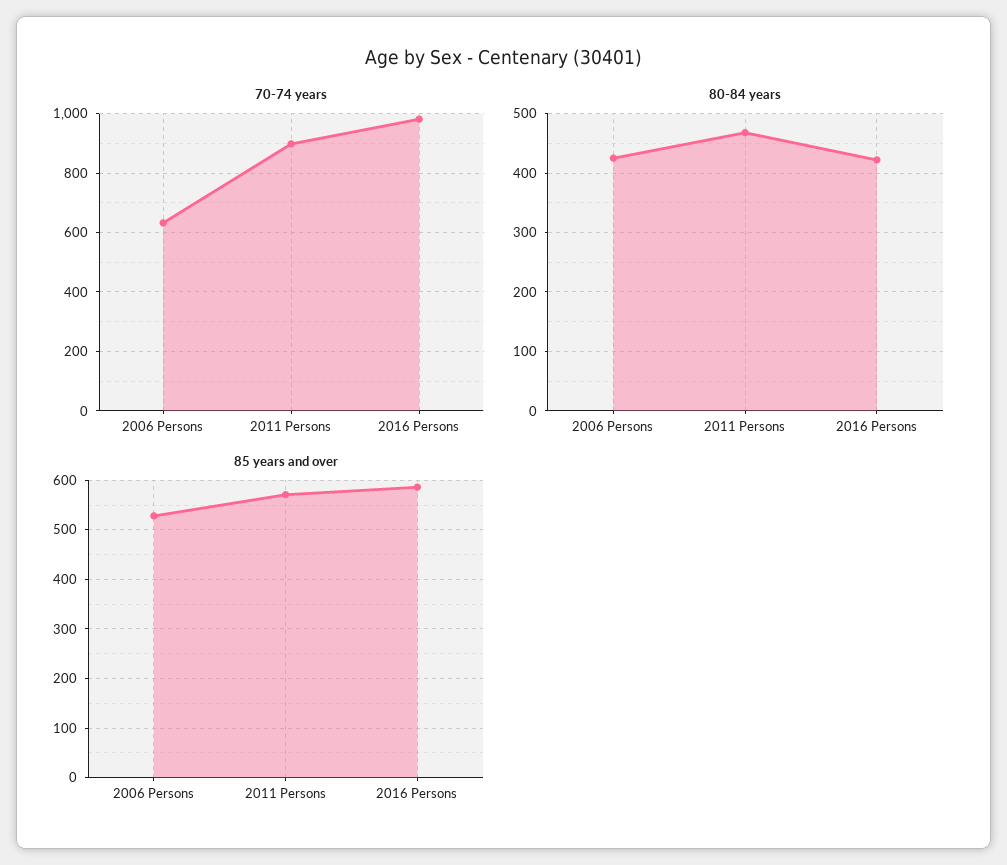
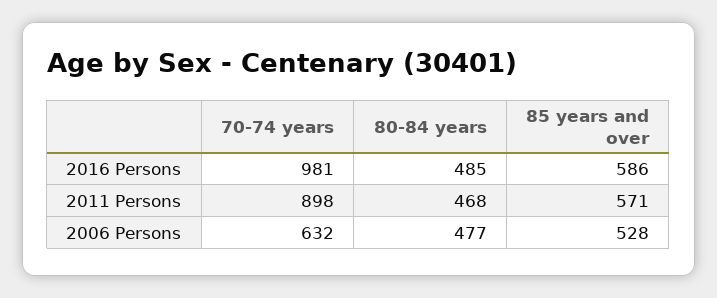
  {
    "70-74 years": {
      "2006 Persons": 632,
      "2011 Persons": 898,
      "2016 Persons": 981
    },
    "80-84 years": {
-     "2006 Persons": 420,
+     "2006 Persons": 477,
      "2011 Persons": 468,
-     "2016 Persons": 420
+     "2016 Persons": 485
    },
    "85 years and over": {
      "2006 Persons": 528,
      "2011 Persons": 571,
      "2016 Persons": 586
    }
  }

